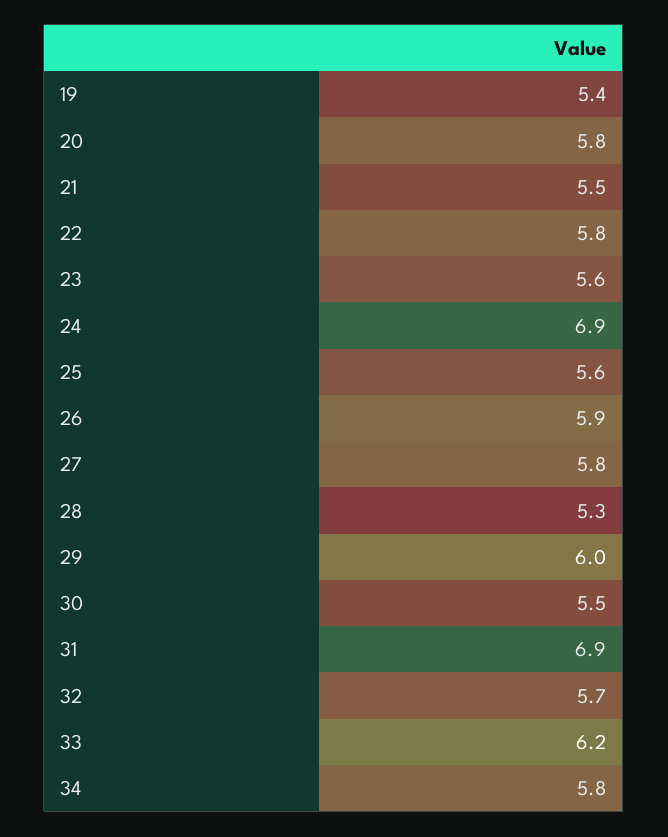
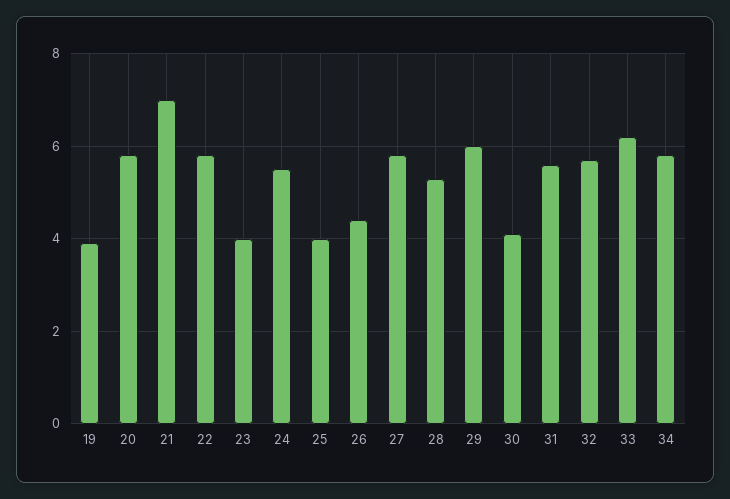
  {
-   "19": 5.4,
+   "19": 4,
    "20": 5.8,
-   "21": 5.5,
+   "21": 7,
    "22": 5.8,
-   "23": 5.6,
+   "23": 4,
-   "24": 6.9,
+   "24": 5.5,
-   "25": 5.6,
+   "25": 4,
-   "26": 5.9,
+   "26": 4.5,
    "27": 5.8,
    "28": 5.3,
    "29": 6,
-   "30": 5.5,
+   "30": 4,
-   "31": 6.9,
+   "31": 5.5,
    "32": 5.7,
    "33": 6.2,
    "34": 5.8
  }

